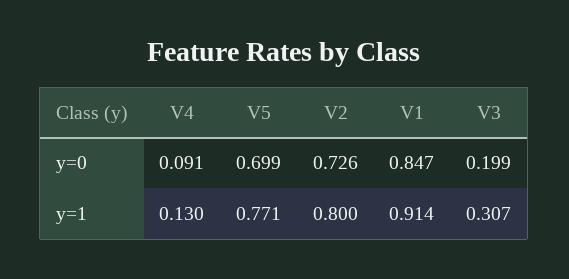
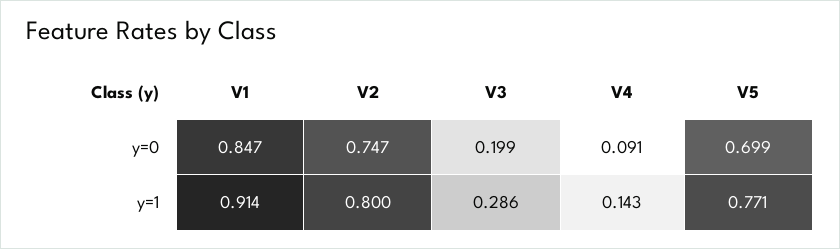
  {
    "V4": {
      "y=0": 0.091,
-     "y=1": 0.13
+     "y=1": 0.143
    },
    "V5": {
      "y=0": 0.699,
      "y=1": 0.771
    },
    "V2": {
-     "y=0": 0.726,
+     "y=0": 0.747,
      "y=1": 0.8
    },
    "V1": {
      "y=0": 0.847,
      "y=1": 0.914
    },
    "V3": {
      "y=0": 0.199,
-     "y=1": 0.307
+     "y=1": 0.286
    }
  }

